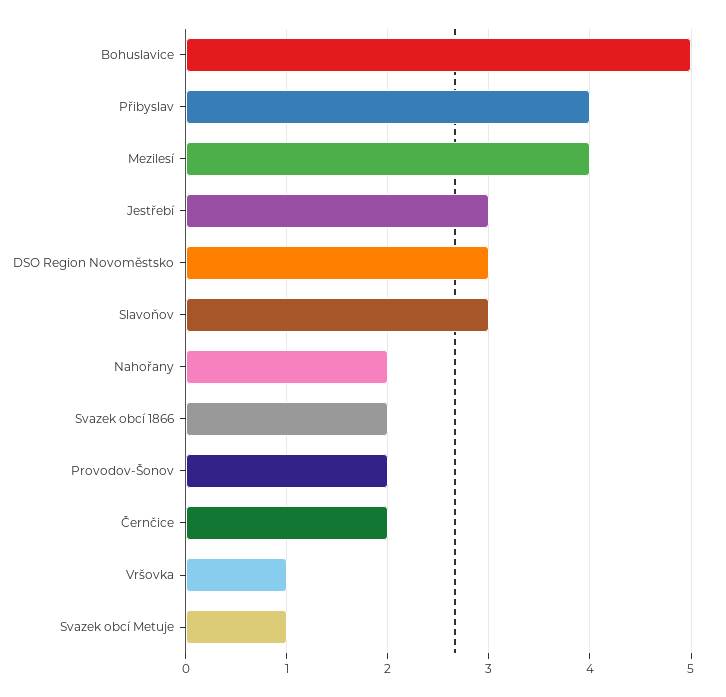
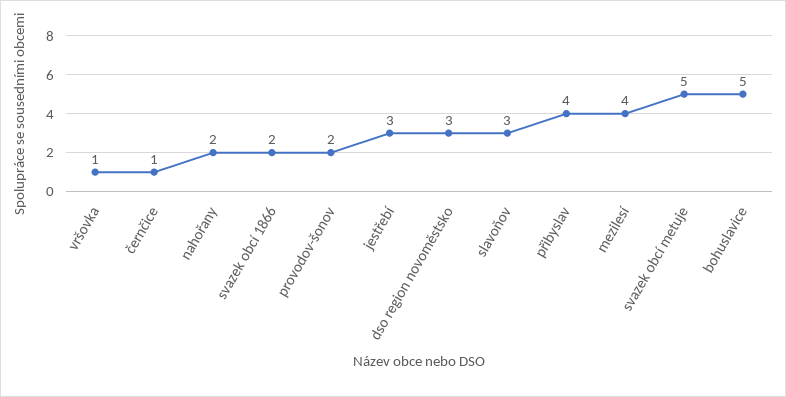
  {
    "Bohuslavice": 5,
    "Přibyslav": 4,
    "Mezilesí": 4,
    "Jestřebí": 3,
    "DSO Region Novoměstsko": 3,
    "Slavoňov": 3,
    "Nahořany": 2,
    "Svazek obcí 1866": 2,
    "Provodov-Šonov": 2,
-   "Černčice": 2,
+   "Černčice": 1,
    "Vršovka": 1,
-   "Svazek obcí Metuje": 1
+   "Svazek obcí Metuje": 5
  }

